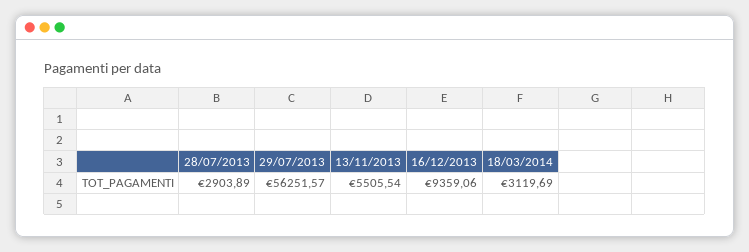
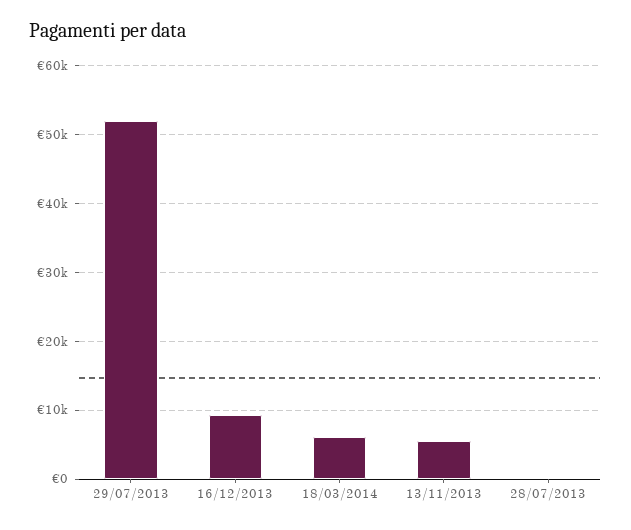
  {
-   "28/07/2013": 2903.89,
+   "28/07/2013": 0,
-   "29/07/2013": 56251.57,
+   "29/07/2013": 52000,
    "13/11/2013": 5505.54,
    "16/12/2013": 9359.06,
-   "18/03/2014": 3119.69
+   "18/03/2014": 6000
  }

